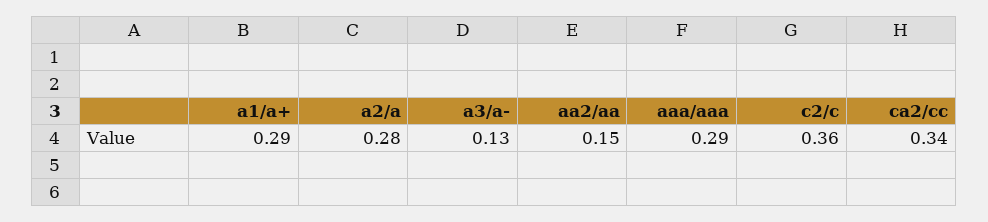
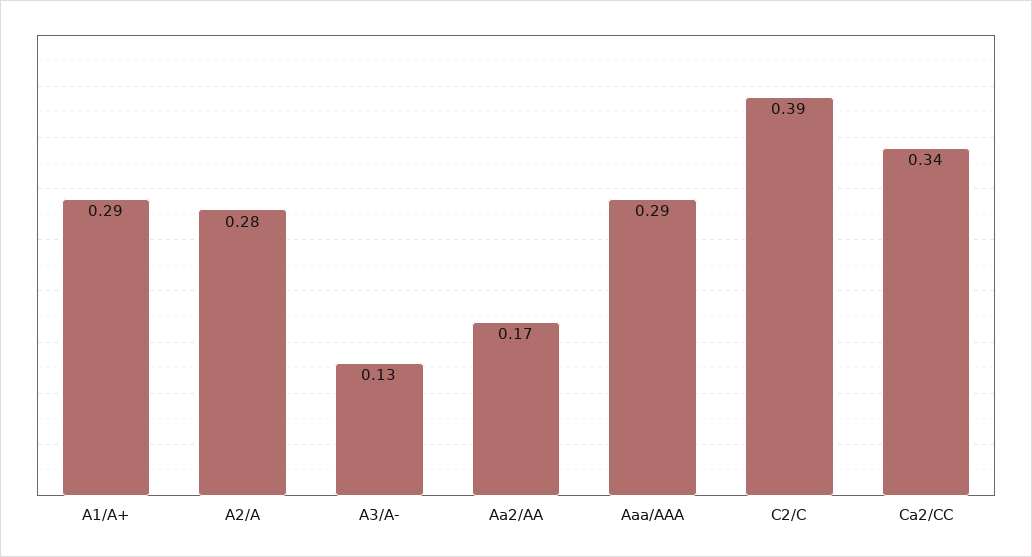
  {
    "a1/a+": 0.29,
    "a2/a": 0.28,
    "a3/a-": 0.13,
-   "aa2/aa": 0.15,
+   "aa2/aa": 0.17,
    "aaa/aaa": 0.29,
-   "c2/c": 0.36,
+   "c2/c": 0.39,
    "ca2/cc": 0.34
  }

